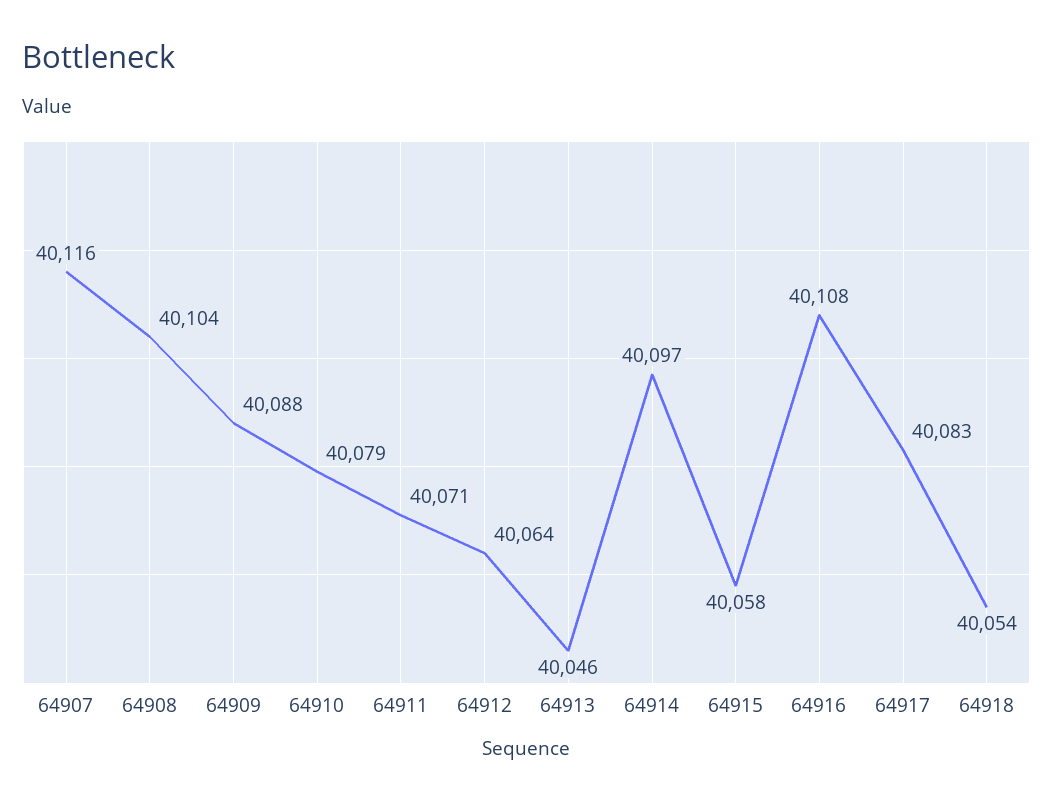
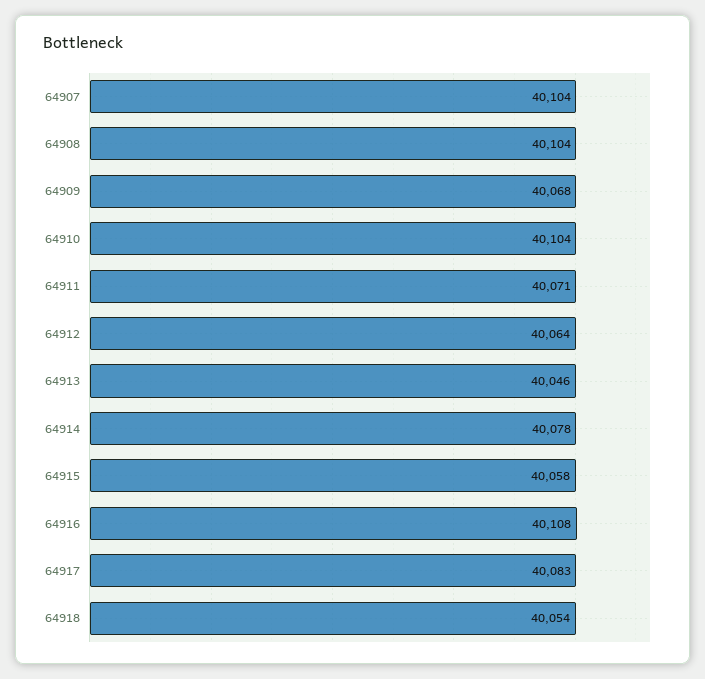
  {
-   "64907": 40116,
+   "64907": 40104,
    "64908": 40104,
-   "64909": 40088,
+   "64909": 40068,
-   "64910": 40079,
+   "64910": 40104,
    "64911": 40071,
    "64912": 40064,
    "64913": 40046,
-   "64914": 40097,
+   "64914": 40078,
    "64915": 40058,
    "64916": 40108,
    "64917": 40083,
    "64918": 40054
  }

